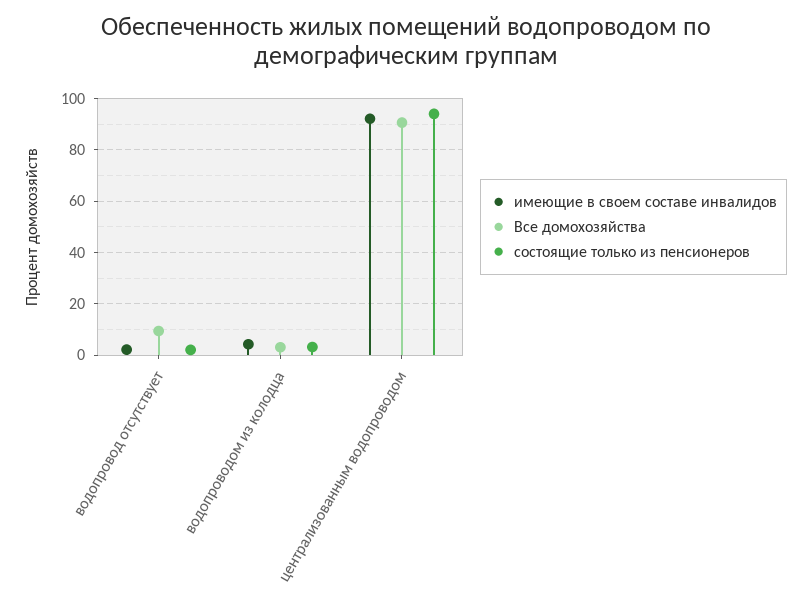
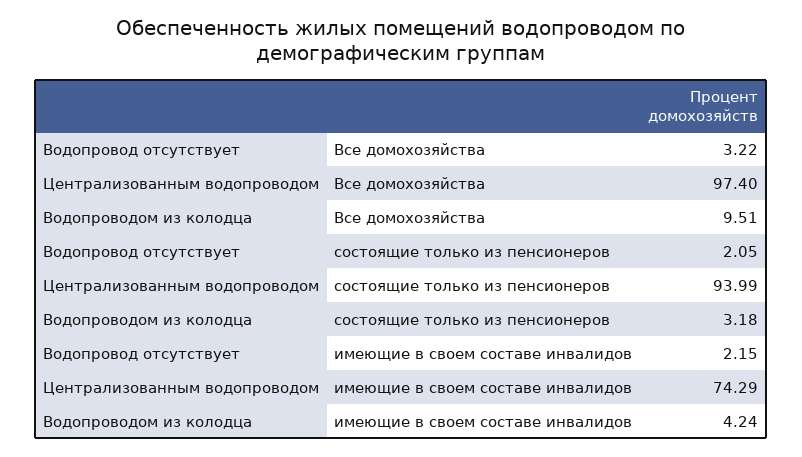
  {
    "имеющие в своем составе инвалидов": {
      "водопровод отсутствует": 2.15,
      "водопроводом из колодца": 4.24,
-     "централизованным водопроводом": 92.5
+     "централизованным водопроводом": 74.29
    },
    "Все домохозяйства": {
-     "водопровод отсутствует": 10,
+     "водопровод отсутствует": 3.22,
-     "водопроводом из колодца": 2.5,
+     "водопроводом из колодца": 9.51,
-     "централизованным водопроводом": 90
+     "централизованным водопроводом": 97.4
    },
    "состоящие только из пенсионеров": {
      "водопровод отсутствует": 2.05,
      "водопроводом из колодца": 3.18,
      "централизованным водопроводом": 93.99
    }
  }

